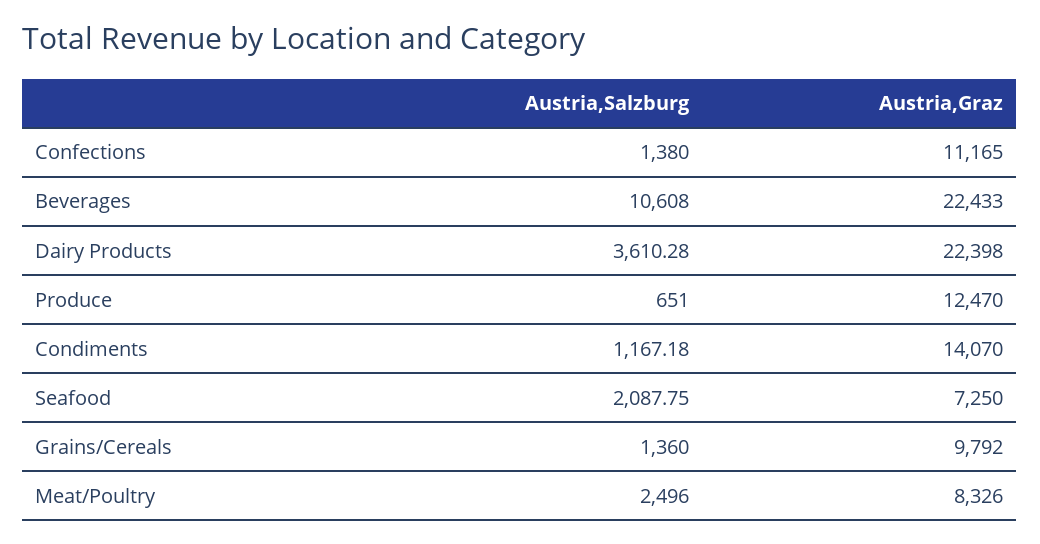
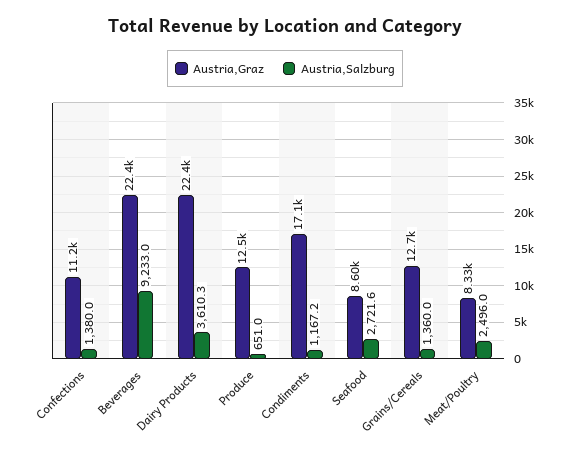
  {
    "Austria,Salzburg": {
      "Confections": 1380,
-     "Beverages": 10608,
+     "Beverages": 9233,
      "Dairy Products": 3610.28,
      "Produce": 651,
      "Condiments": 1167.18,
-     "Seafood": 2087.75,
+     "Seafood": 2721.6,
      "Grains/Cereals": 1360,
      "Meat/Poultry": 2496
    },
    "Austria,Graz": {
      "Confections": 11165,
      "Beverages": 22433,
      "Dairy Products": 22398,
      "Produce": 12470,
-     "Condiments": 14070,
+     "Condiments": 17100,
-     "Seafood": 7250,
+     "Seafood": 8600,
-     "Grains/Cereals": 9792,
+     "Grains/Cereals": 12700,
      "Meat/Poultry": 8326
    }
  }

